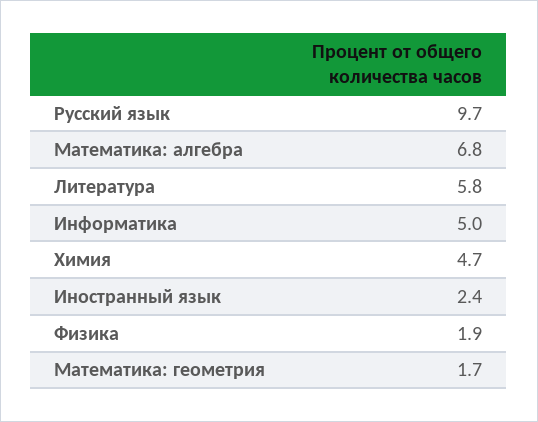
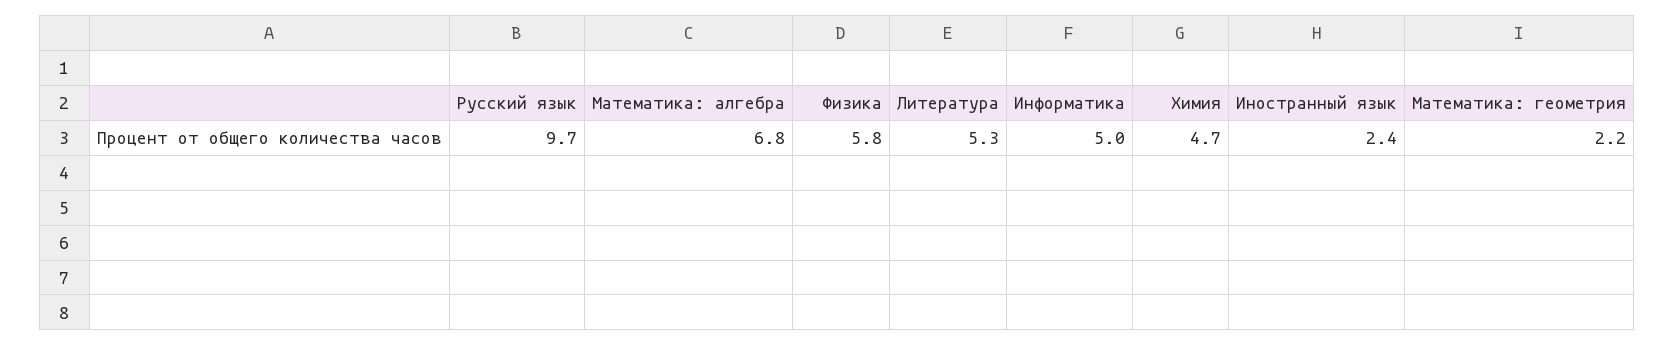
  {
    "Русский язык": 9.7,
    "Математика: алгебра": 6.8,
-   "Литература": 5.8,
+   "Литература": 5.3,
    "Информатика": 5,
    "Химия": 4.7,
    "Иностранный язык": 2.4,
-   "Физика": 1.9,
+   "Физика": 5.8,
-   "Математика: геометрия": 1.7
+   "Математика: геометрия": 2.2
  }

